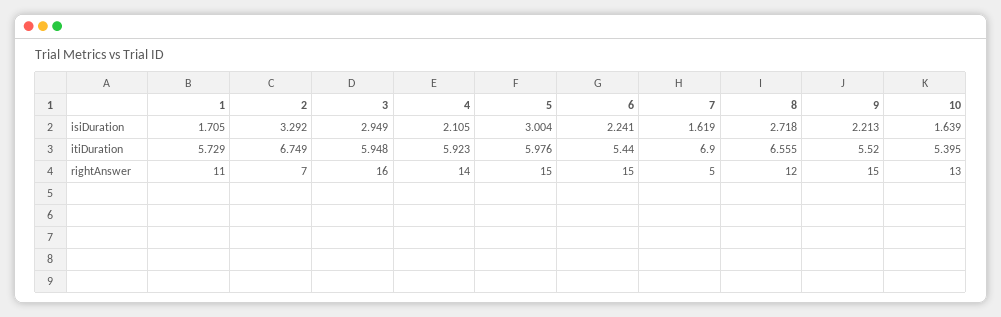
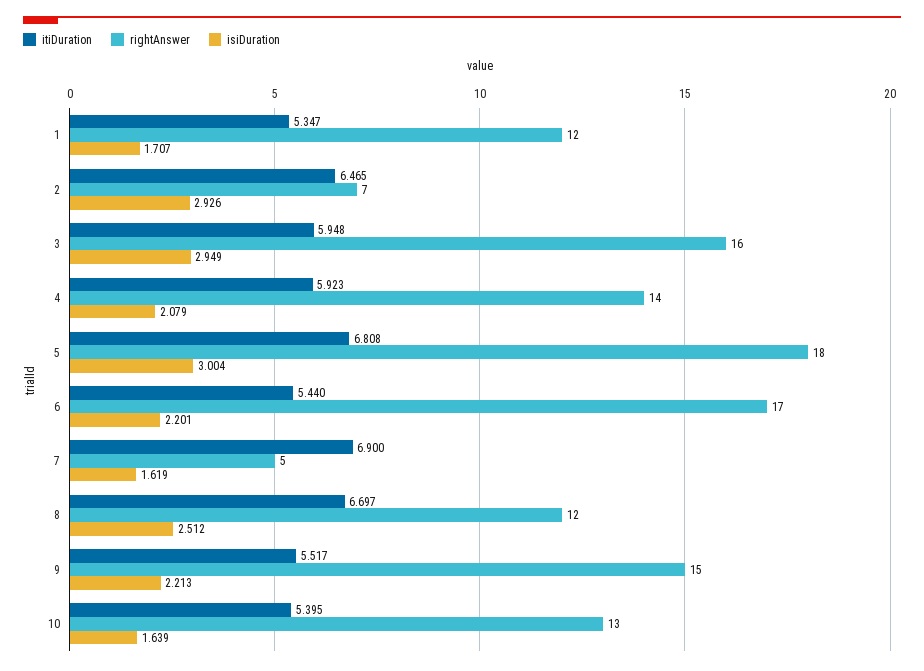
  {
    "isiDuration": {
-     "1": 1.705,
+     "1": 1.707,
-     "2": 3.292,
+     "2": 2.926,
      "3": 2.949,
-     "4": 2.105,
+     "4": 2.079,
      "5": 3.004,
-     "6": 2.241,
+     "6": 2.201,
      "7": 1.619,
-     "8": 2.718,
+     "8": 2.512,
      "9": 2.213,
      "10": 1.639
    },
    "itiDuration": {
-     "1": 5.729,
+     "1": 5.347,
-     "2": 6.749,
+     "2": 6.465,
      "3": 5.948,
      "4": 5.923,
-     "5": 5.976,
+     "5": 6.808,
      "6": 5.44,
      "7": 6.9,
-     "8": 6.555,
+     "8": 6.697,
-     "9": 5.52,
+     "9": 5.517,
      "10": 5.395
    },
    "rightAnswer": {
-     "1": 11,
+     "1": 12,
      "2": 7,
      "3": 16,
      "4": 14,
-     "5": 15,
+     "5": 18,
-     "6": 15,
+     "6": 17,
      "7": 5,
      "8": 12,
      "9": 15,
      "10": 13
    }
  }

